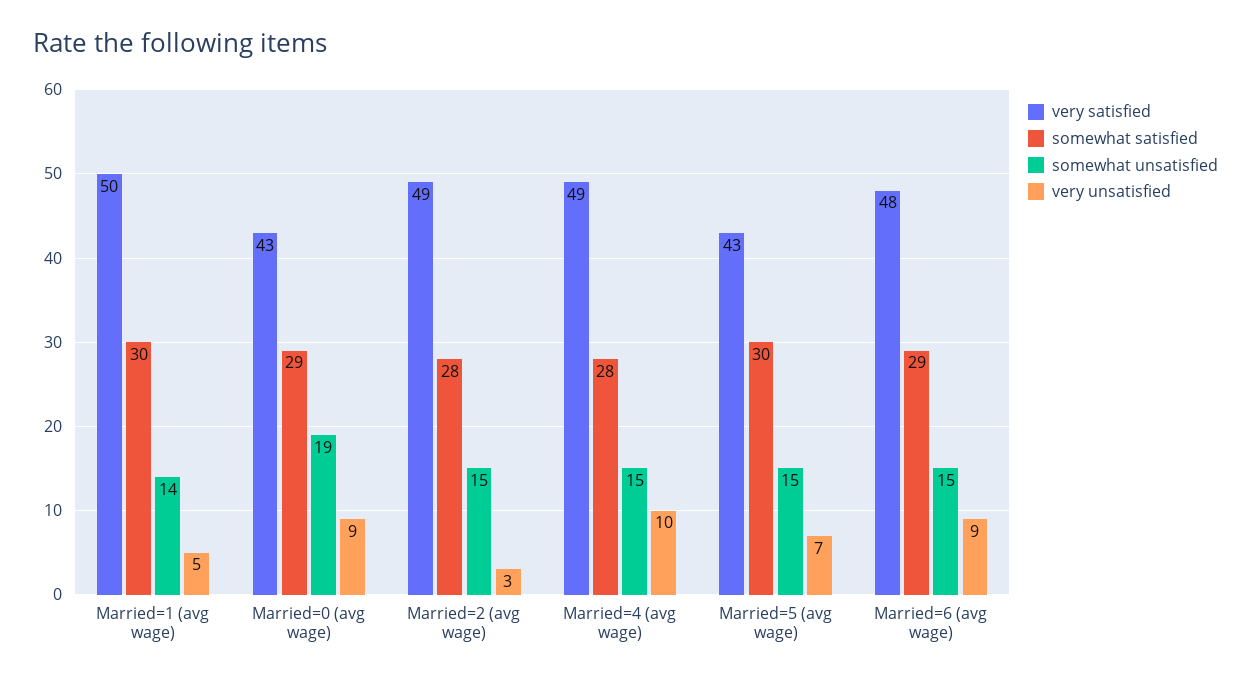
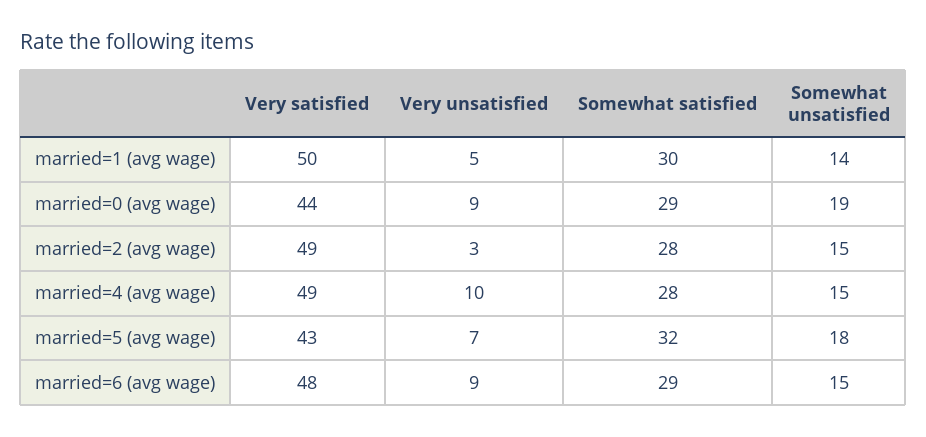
  {
    "very satisfied": {
      "Married=1 (avg wage)": 50,
-     "Married=0 (avg wage)": 43,
+     "Married=0 (avg wage)": 44,
      "Married=2 (avg wage)": 49,
      "Married=4 (avg wage)": 49,
      "Married=5 (avg wage)": 43,
      "Married=6 (avg wage)": 48
    },
    "somewhat satisfied": {
      "Married=1 (avg wage)": 30,
      "Married=0 (avg wage)": 29,
      "Married=2 (avg wage)": 28,
      "Married=4 (avg wage)": 28,
-     "Married=5 (avg wage)": 30,
+     "Married=5 (avg wage)": 32,
      "Married=6 (avg wage)": 29
    },
    "somewhat unsatisfied": {
      "Married=1 (avg wage)": 14,
      "Married=0 (avg wage)": 19,
      "Married=2 (avg wage)": 15,
      "Married=4 (avg wage)": 15,
-     "Married=5 (avg wage)": 15,
+     "Married=5 (avg wage)": 18,
      "Married=6 (avg wage)": 15
    },
    "very unsatisfied": {
      "Married=1 (avg wage)": 5,
      "Married=0 (avg wage)": 9,
      "Married=2 (avg wage)": 3,
      "Married=4 (avg wage)": 10,
      "Married=5 (avg wage)": 7,
      "Married=6 (avg wage)": 9
    }
  }

